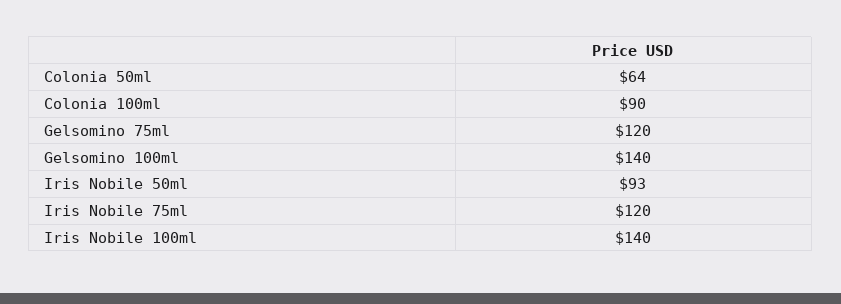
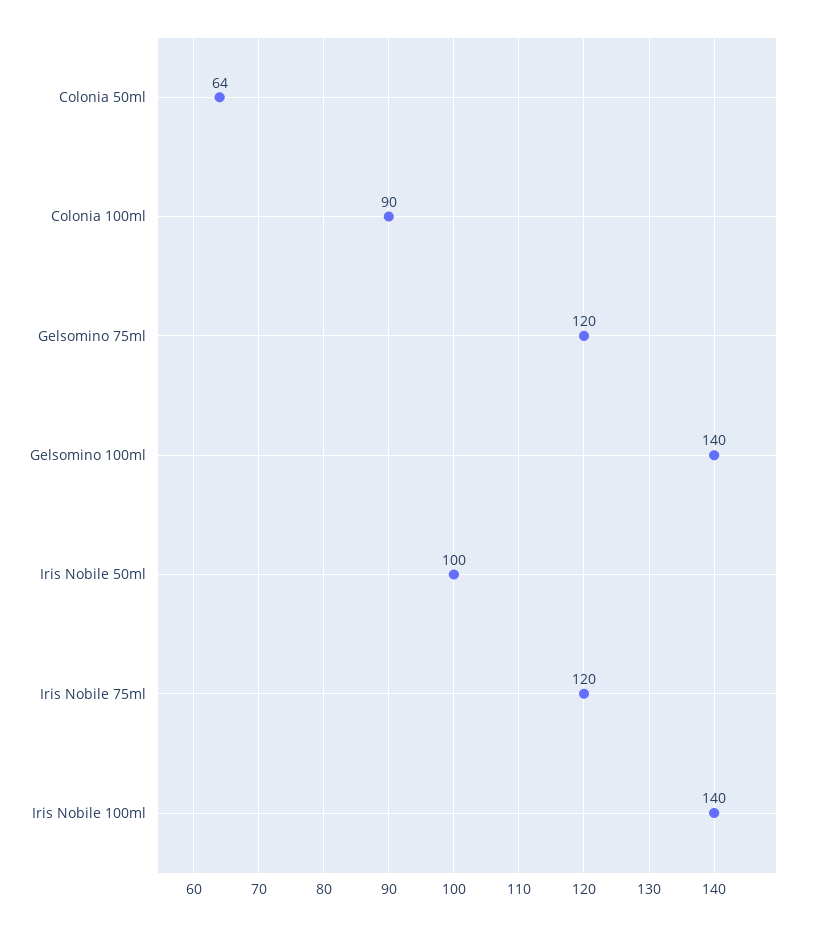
  {
    "Colonia 50ml": 64,
    "Colonia 100ml": 90,
    "Gelsomino 75ml": 120,
    "Gelsomino 100ml": 140,
-   "Iris Nobile 50ml": 93,
+   "Iris Nobile 50ml": 100,
    "Iris Nobile 75ml": 120,
    "Iris Nobile 100ml": 140
  }

